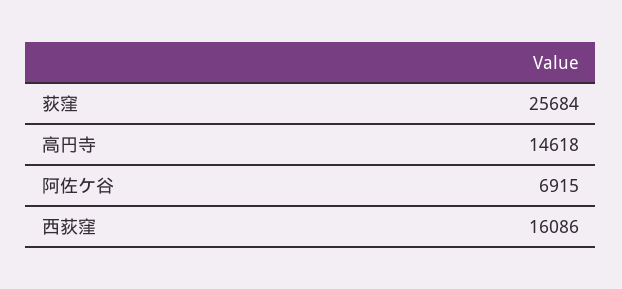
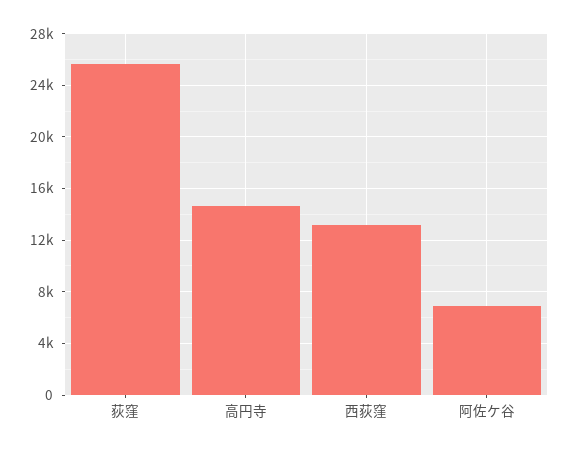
  {
    "荻窪": 25684,
    "高円寺": 14618,
    "阿佐ケ谷": 6915,
-   "西荻窪": 16086
+   "西荻窪": 13000
  }

